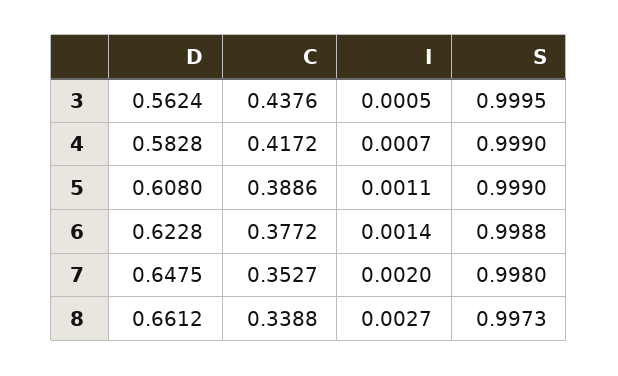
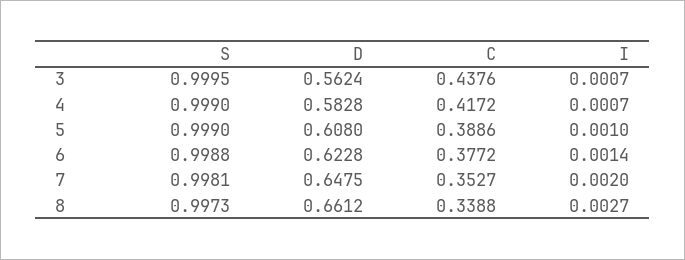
  {
    "D": {
      "3": 0.5624,
      "4": 0.5828,
      "5": 0.608,
      "6": 0.6228,
      "7": 0.6475,
      "8": 0.6612
    },
    "C": {
      "3": 0.4376,
      "4": 0.4172,
      "5": 0.3886,
      "6": 0.3772,
      "7": 0.3527,
      "8": 0.3388
    },
    "I": {
-     "3": 0.0005,
+     "3": 0.0007,
      "4": 0.0007,
-     "5": 0.0011,
+     "5": 0.001,
      "6": 0.0014,
      "7": 0.002,
      "8": 0.0027
    },
    "S": {
      "3": 0.9995,
      "4": 0.999,
      "5": 0.999,
      "6": 0.9988,
-     "7": 0.998,
+     "7": 0.9981,
      "8": 0.9973
    }
  }

